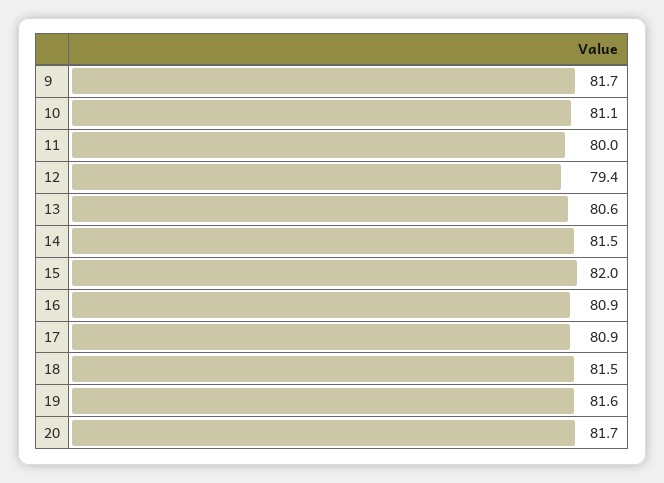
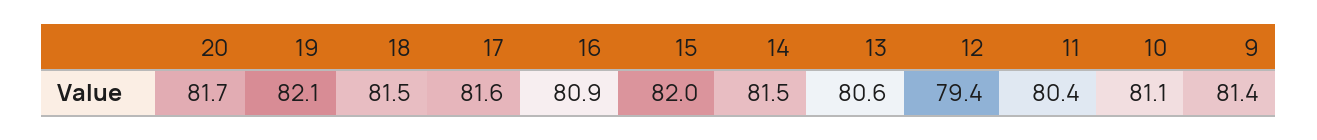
  {
-   "9": 81.7,
+   "9": 81.4,
    "10": 81.1,
-   "11": 80,
+   "11": 80.4,
    "12": 79.4,
    "13": 80.6,
    "14": 81.5,
    "15": 82,
    "16": 80.9,
-   "17": 80.9,
+   "17": 81.6,
    "18": 81.5,
-   "19": 81.6,
+   "19": 82.1,
    "20": 81.7
  }

